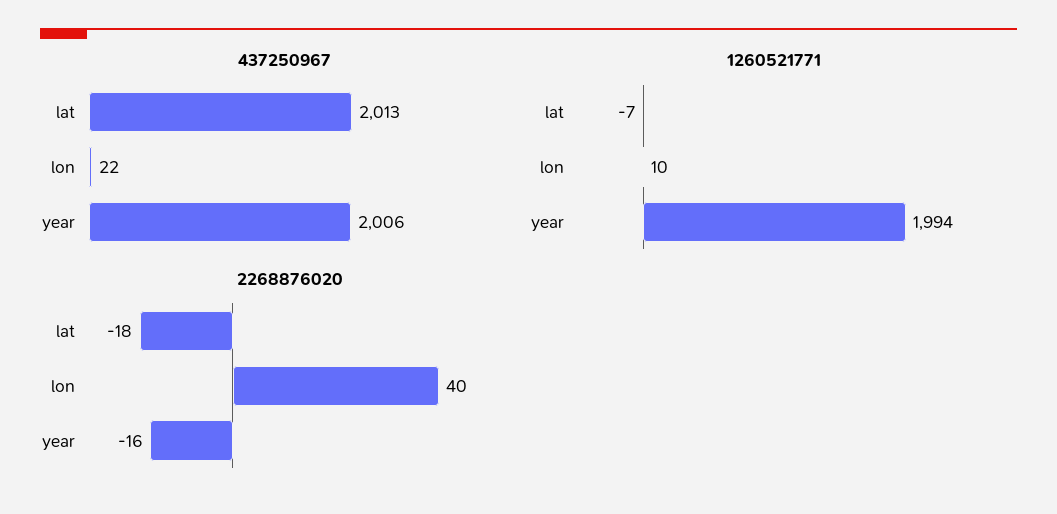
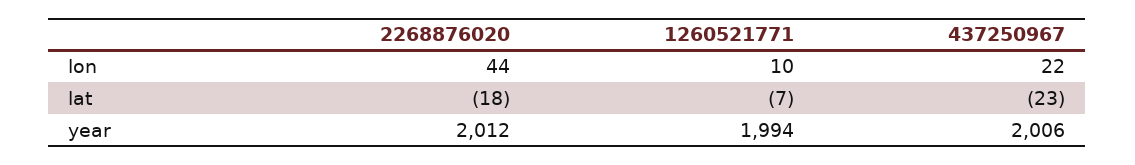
  {
    "437250967": {
-     "lat": 2013,
+     "lat": -23,
      "lon": 22,
      "year": 2006
    },
    "1260521771": {
      "lat": -7,
      "lon": 10,
      "year": 1994
    },
    "2268876020": {
      "lat": -18,
-     "lon": 40,
+     "lon": 44,
-     "year": -16
+     "year": 2012
    }
  }

